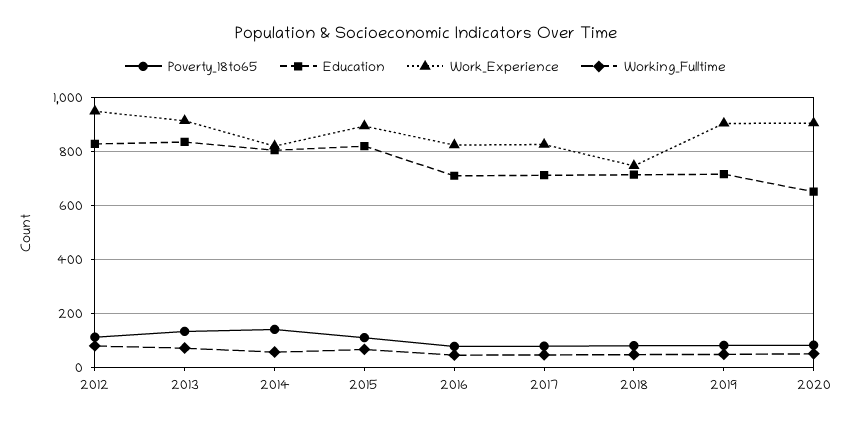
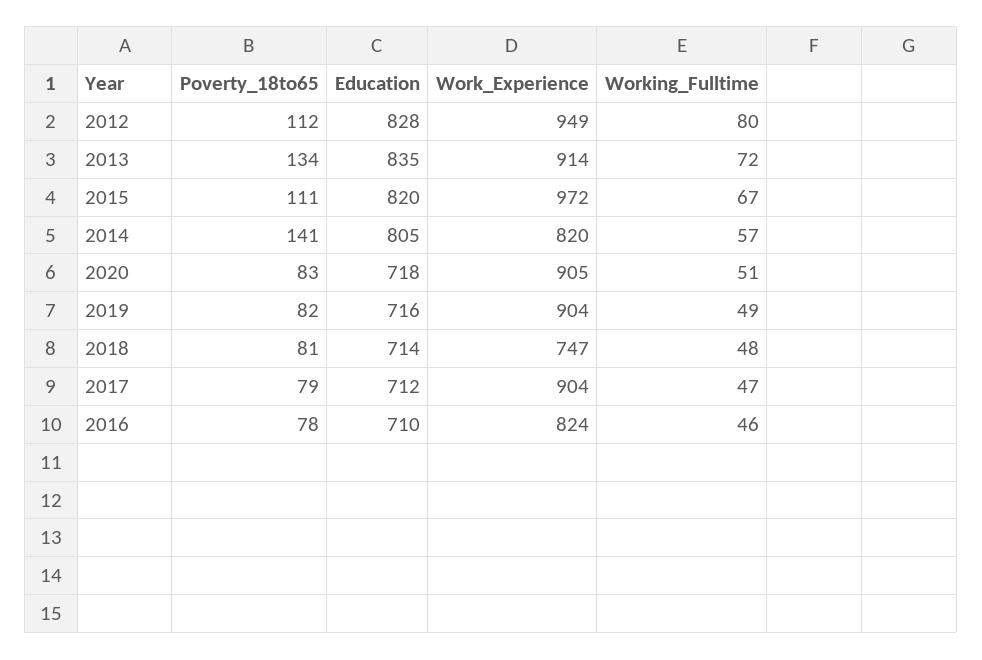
  {
    "Poverty_18to65": {
      "2012": 112,
      "2013": 134,
      "2014": 141,
      "2015": 111,
      "2016": 78,
      "2017": 79,
      "2018": 81,
      "2019": 82,
      "2020": 83
    },
    "Education": {
      "2012": 828,
      "2013": 835,
      "2014": 805,
      "2015": 820,
      "2016": 710,
      "2017": 712,
      "2018": 714,
      "2019": 716,
-     "2020": 650
+     "2020": 718
    },
    "Work_Experience": {
      "2012": 949,
      "2013": 914,
      "2014": 820,
-     "2015": 900,
+     "2015": 972,
      "2016": 824,
-     "2017": 825,
+     "2017": 904,
      "2018": 747,
      "2019": 904,
      "2020": 905
    },
    "Working_Fulltime": {
      "2012": 80,
      "2013": 72,
      "2014": 57,
      "2015": 67,
      "2016": 46,
      "2017": 47,
      "2018": 48,
      "2019": 49,
      "2020": 51
    }
  }

